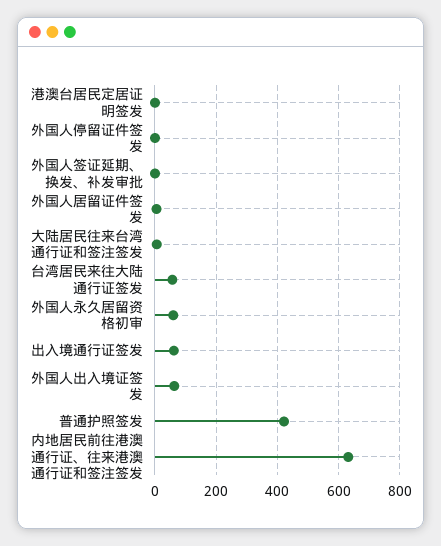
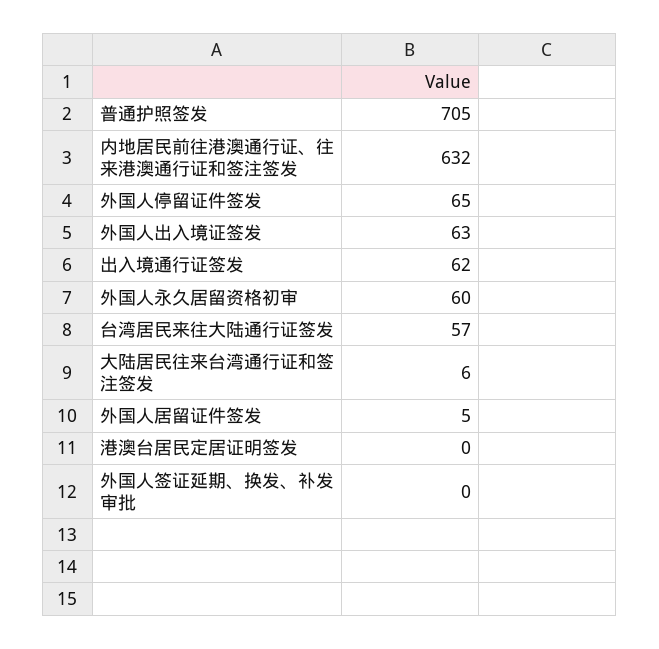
  {
    "港澳台居民定居证明签发": 0,
-   "外国人停留证件签发": 0,
+   "外国人停留证件签发": 65,
    "外国人签证延期、换发、补发审批": 0,
    "外国人居留证件签发": 5,
    "大陆居民往来台湾通行证和签注签发": 6,
    "台湾居民来往大陆通行证签发": 57,
    "外国人永久居留资格初审": 60,
    "出入境通行证签发": 62,
    "外国人出入境证签发": 63,
-   "普通护照签发": 420,
+   "普通护照签发": 705,
    "内地居民前往港澳通行证、往来港澳通行证和签注签发": 632
  }

